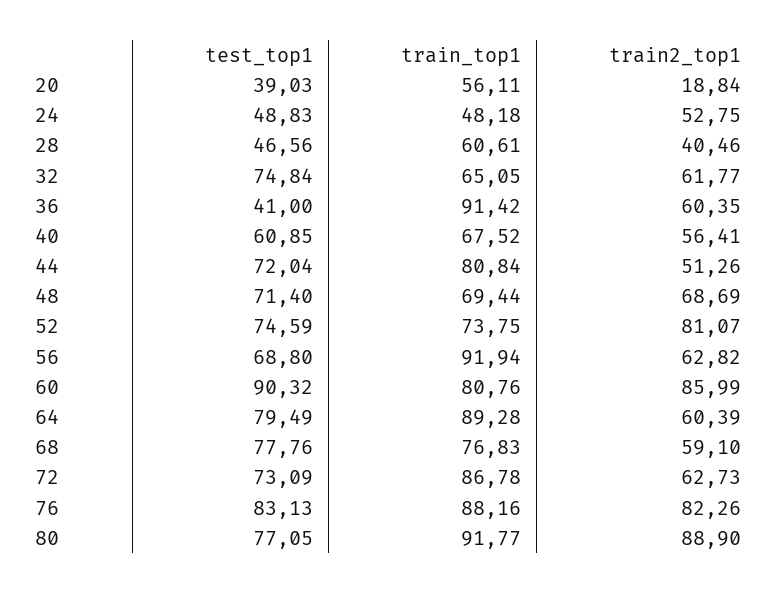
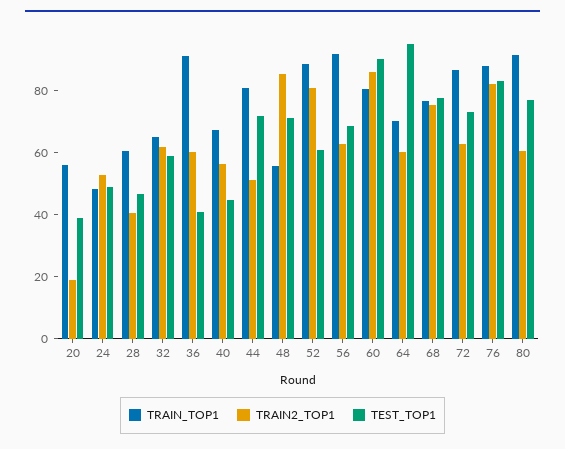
  {
    "test_top1": {
      "20": 39.03,
      "24": 48.83,
      "28": 46.56,
-     "32": 74.84,
+     "32": 60,
      "36": 41,
-     "40": 60.85,
+     "40": 45,
      "44": 72.04,
      "48": 71.4,
-     "52": 74.59,
+     "52": 60,
      "56": 68.8,
      "60": 90.32,
-     "64": 79.49,
+     "64": 95,
      "68": 77.76,
      "72": 73.09,
      "76": 83.13,
      "80": 77.05
    },
    "train_top1": {
      "20": 56.11,
      "24": 48.18,
      "28": 60.61,
      "32": 65.05,
      "36": 91.42,
      "40": 67.52,
      "44": 80.84,
-     "48": 69.44,
+     "48": 55,
-     "52": 73.75,
+     "52": 90,
      "56": 91.94,
      "60": 80.76,
-     "64": 89.28,
+     "64": 70,
      "68": 76.83,
      "72": 86.78,
      "76": 88.16,
      "80": 91.77
    },
    "train2_top1": {
      "20": 18.84,
      "24": 52.75,
      "28": 40.46,
      "32": 61.77,
      "36": 60.35,
      "40": 56.41,
      "44": 51.26,
-     "48": 68.69,
+     "48": 85,
      "52": 81.07,
      "56": 62.82,
      "60": 85.99,
      "64": 60.39,
-     "68": 59.1,
+     "68": 75,
      "72": 62.73,
      "76": 82.26,
-     "80": 88.9
+     "80": 60
    }
  }

